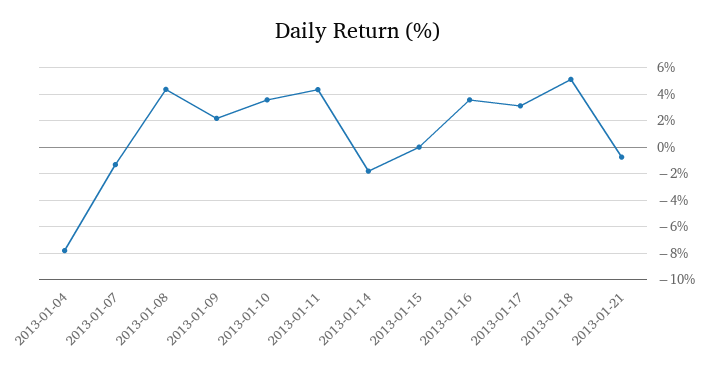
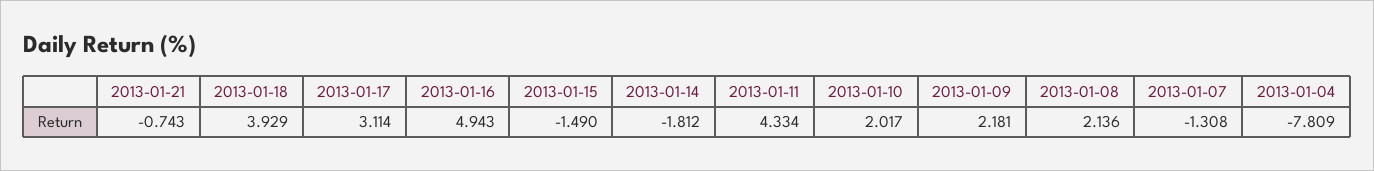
  {
    "2013-01-04": -7.809,
    "2013-01-07": -1.308,
-   "2013-01-08": 4.5,
+   "2013-01-08": 2.136,
    "2013-01-09": 2.181,
-   "2013-01-10": 3.5,
+   "2013-01-10": 2.017,
    "2013-01-11": 4.334,
    "2013-01-14": -1.812,
-   "2013-01-15": 0,
+   "2013-01-15": -1.49,
-   "2013-01-16": 3.5,
+   "2013-01-16": 4.943,
    "2013-01-17": 3.114,
-   "2013-01-18": 5,
+   "2013-01-18": 3.929,
    "2013-01-21": -0.743
  }

